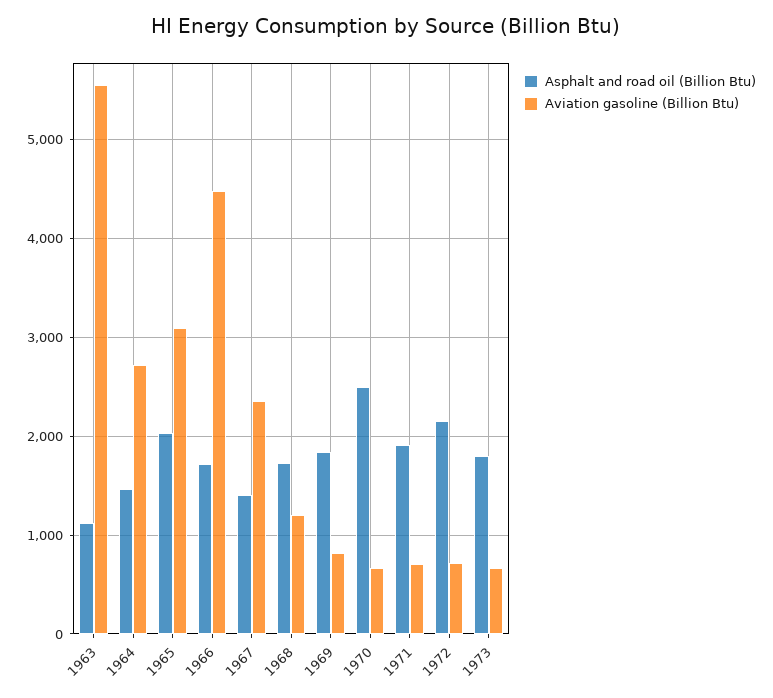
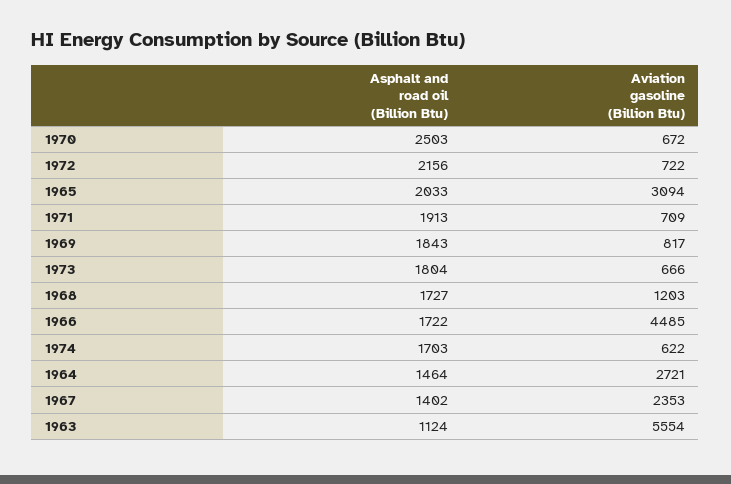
  {
    "Asphalt and road oil (Billion Btu)": {
      "1963": 1124,
      "1964": 1464,
      "1965": 2033,
      "1966": 1722,
      "1967": 1402,
      "1968": 1727,
      "1969": 1843,
      "1970": 2503,
      "1971": 1913,
      "1972": 2156,
-     "1973": 1804
+     "1973": 1804,
+     "1974": 1703
    },
    "Aviation gasoline (Billion Btu)": {
      "1963": 5554,
      "1964": 2721,
      "1965": 3094,
      "1966": 4485,
      "1967": 2353,
      "1968": 1203,
      "1969": 817,
      "1970": 672,
      "1971": 709,
      "1972": 722,
-     "1973": 666
+     "1973": 666,
+     "1974": 622
    }
  }

